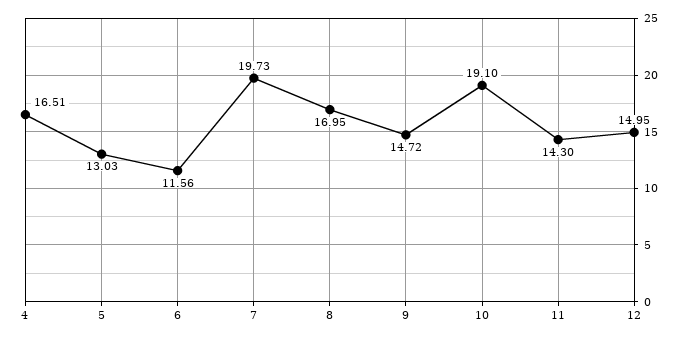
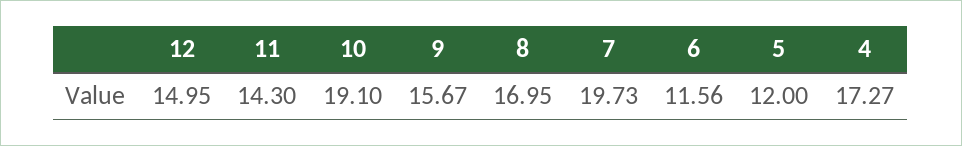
  {
-   "4": 16.51,
+   "4": 17.27,
-   "5": 13.03,
+   "5": 12,
    "6": 11.56,
    "7": 19.73,
    "8": 16.95,
-   "9": 14.72,
+   "9": 15.67,
    "10": 19.1,
    "11": 14.3,
    "12": 14.95
  }

